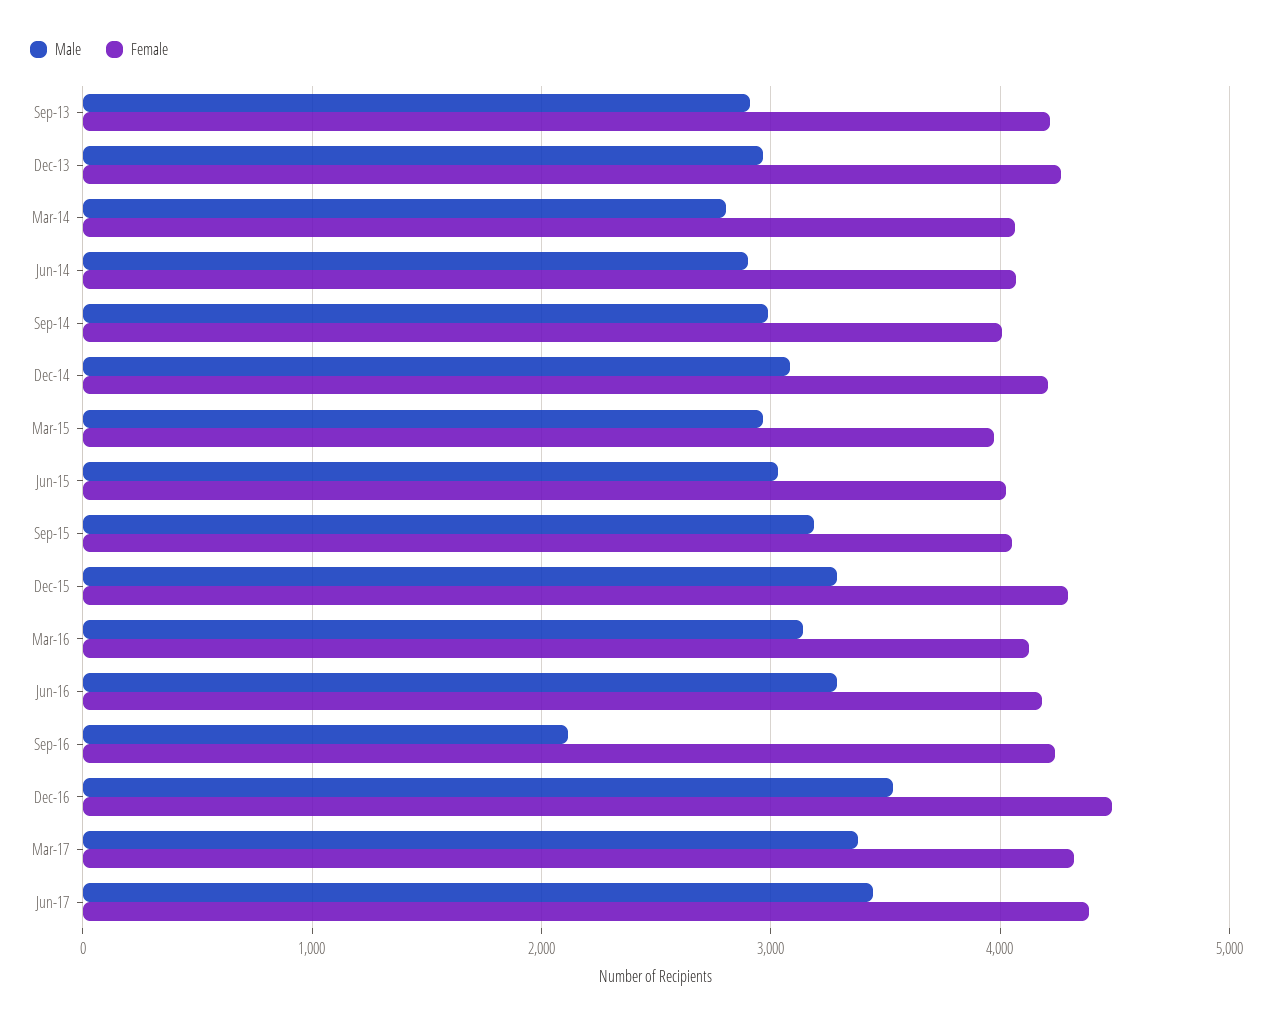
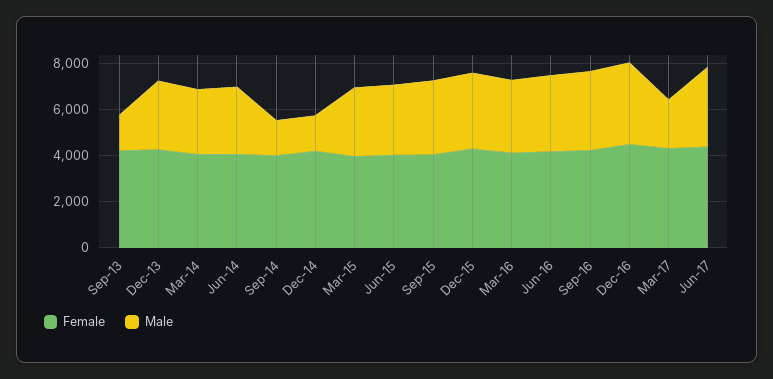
  {
    "Male": {
-     "Sep-13": 2900,
+     "Sep-13": 1500,
      "Dec-13": 3000,
      "Mar-14": 2800,
      "Jun-14": 2900,
-     "Sep-14": 3000,
+     "Sep-14": 1500,
-     "Dec-14": 3100,
+     "Dec-14": 1500,
      "Mar-15": 3000,
      "Jun-15": 3000,
      "Sep-15": 3200,
      "Dec-15": 3300,
      "Mar-16": 3100,
      "Jun-16": 3300,
-     "Sep-16": 2100,
+     "Sep-16": 3500,
      "Dec-16": 3500,
-     "Mar-17": 3400,
+     "Mar-17": 2000,
      "Jun-17": 3400
    },
    "Female": {
      "Sep-13": 4200,
      "Dec-13": 4300,
      "Mar-14": 4100,
      "Jun-14": 4100,
      "Sep-14": 4000,
      "Dec-14": 4200,
      "Mar-15": 4000,
      "Jun-15": 4000,
      "Sep-15": 4100,
      "Dec-15": 4300,
      "Mar-16": 4100,
      "Jun-16": 4200,
      "Sep-16": 4200,
      "Dec-16": 4500,
      "Mar-17": 4300,
      "Jun-17": 4400
    }
  }

